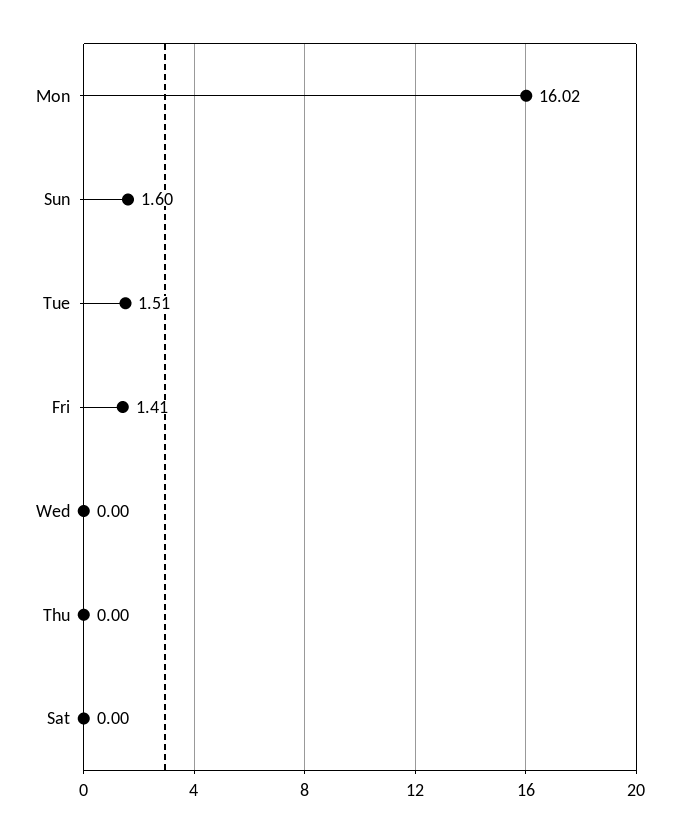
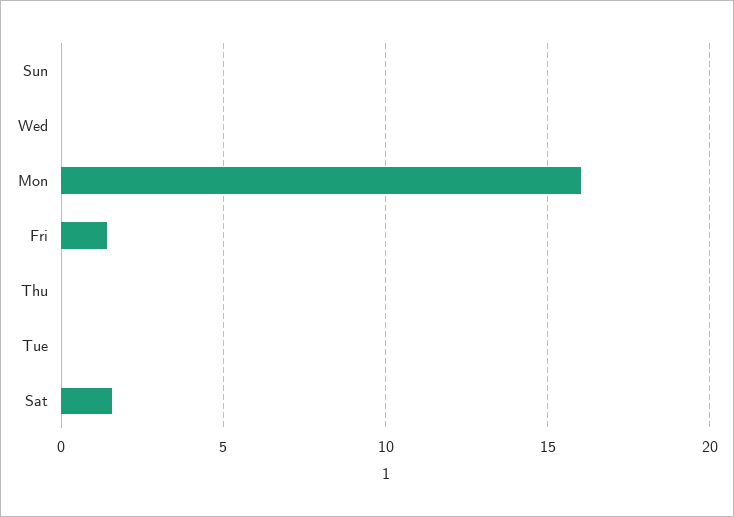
  {
    "Mon": 16.02,
-   "Sun": 1.6,
+   "Sun": 0,
-   "Tue": 1.51,
+   "Tue": 0,
    "Fri": 1.41,
    "Wed": 0,
    "Thu": 0,
-   "Sat": 0
+   "Sat": 1.5
  }

